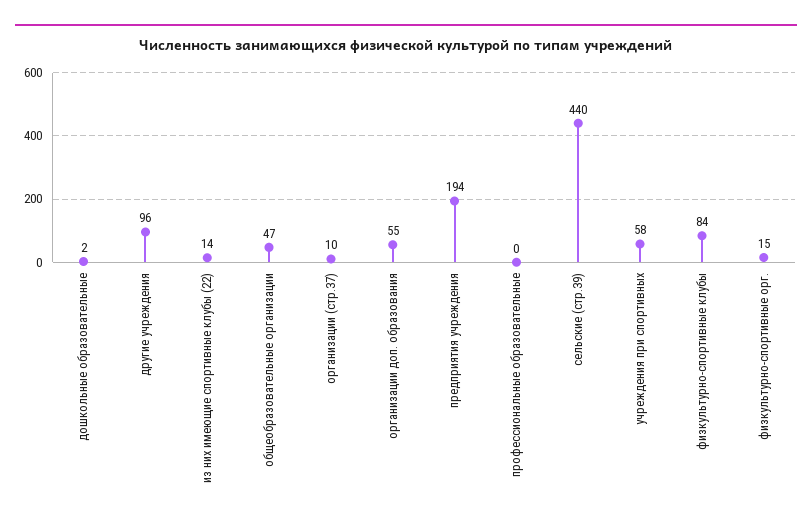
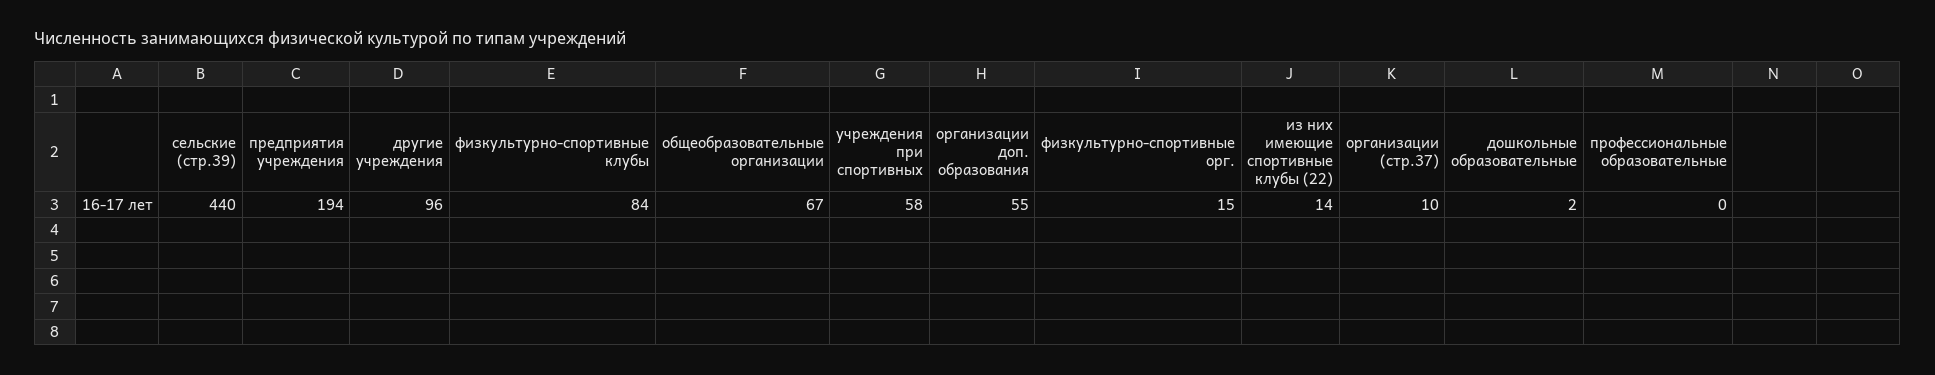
  {
    "дошкольные образовательные": 2,
    "другие учреждения": 96,
    "из них имеющие спортивные клубы (22)": 14,
-   "общеобразовательные организации": 47,
+   "общеобразовательные организации": 67,
    "организации (стр.37)": 10,
    "организации доп. образования": 55,
    "предприятия учреждения": 194,
    "профессиональные образовательные": 0,
    "сельские (стр.39)": 440,
    "учреждения при спортивных": 58,
    "физкультурно-спортивные клубы": 84,
    "физкультурно-спортивные орг.": 15
  }

